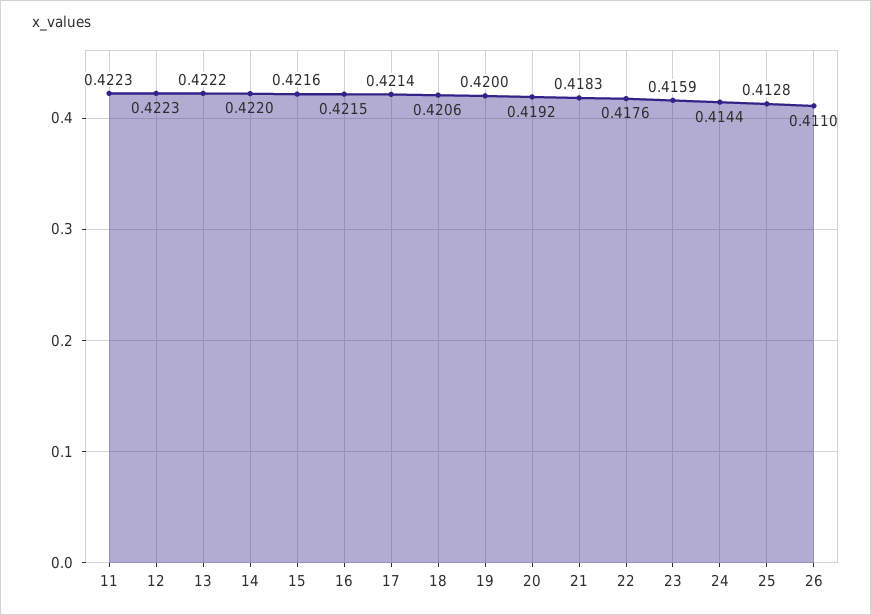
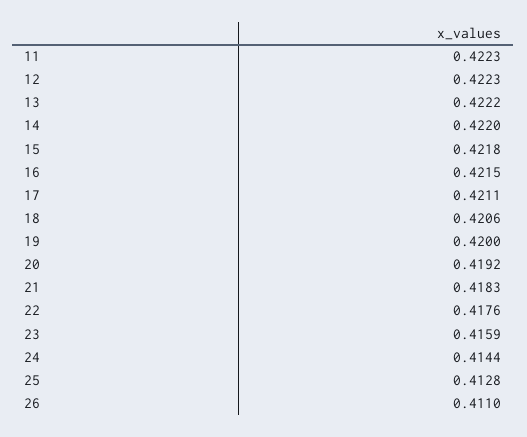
  {
    "11": 0.4223,
    "12": 0.4223,
    "13": 0.4222,
    "14": 0.422,
-   "15": 0.4216,
+   "15": 0.4218,
    "16": 0.4215,
-   "17": 0.4214,
+   "17": 0.4211,
    "18": 0.4206,
    "19": 0.42,
    "20": 0.4192,
    "21": 0.4183,
    "22": 0.4176,
    "23": 0.4159,
    "24": 0.4144,
    "25": 0.4128,
    "26": 0.411
  }

